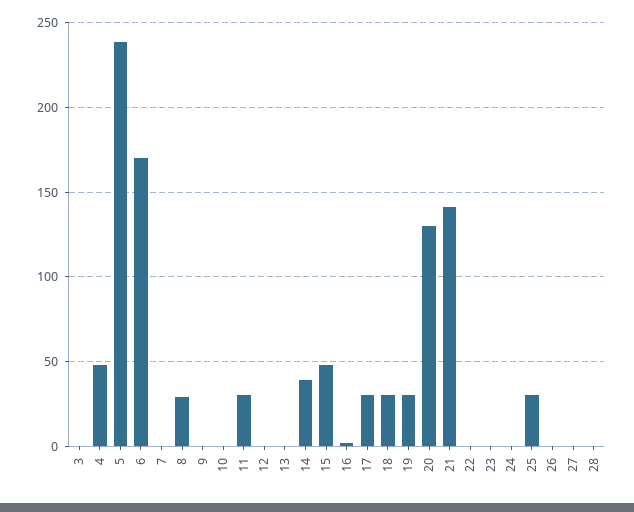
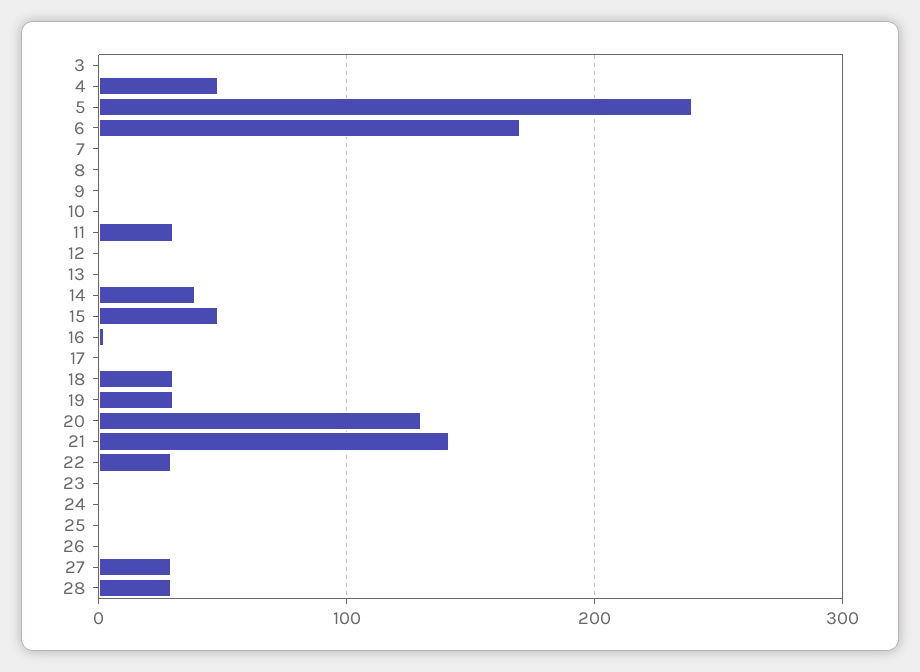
  {
    "3": 0,
    "4": 50,
    "5": 240,
    "6": 170,
    "7": 0,
-   "8": 30,
+   "8": 0,
    "9": 0,
    "10": 0,
    "11": 30,
    "12": 0,
    "13": 0,
    "14": 40,
    "15": 50,
    "16": 0,
-   "17": 30,
+   "17": 0,
    "18": 30,
    "19": 30,
    "20": 130,
    "21": 140,
-   "22": 0,
+   "22": 30,
    "23": 0,
    "24": 0,
-   "25": 30,
+   "25": 0,
    "26": 0,
-   "27": 0,
+   "27": 30,
-   "28": 0
+   "28": 30
  }

